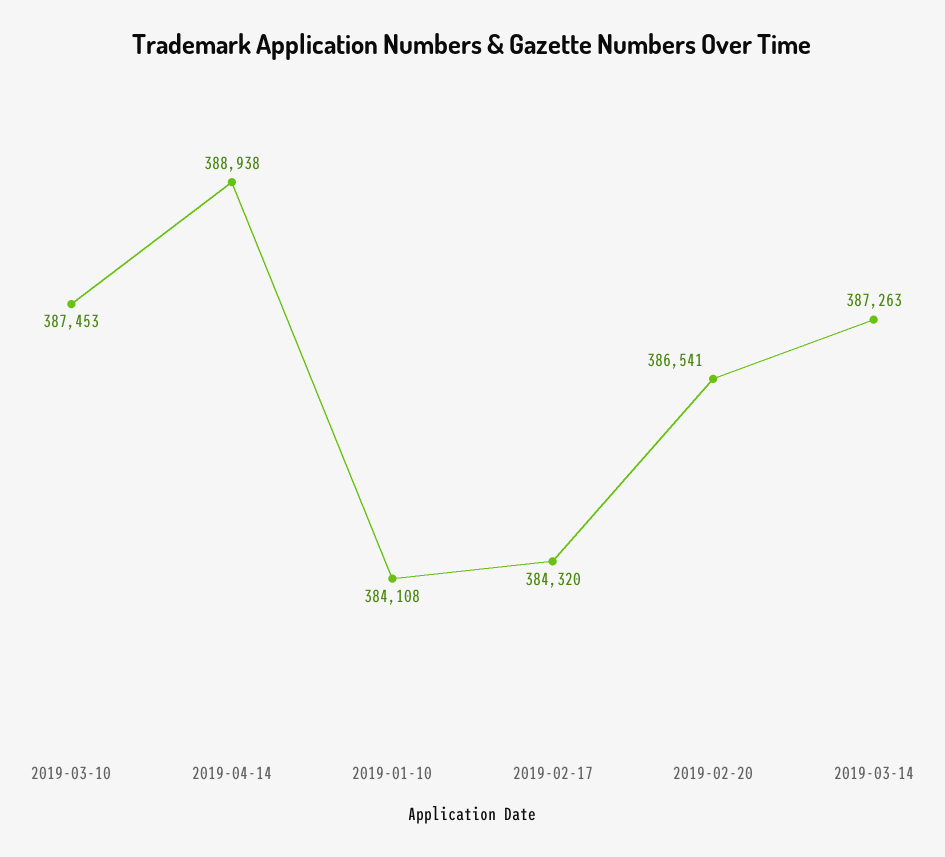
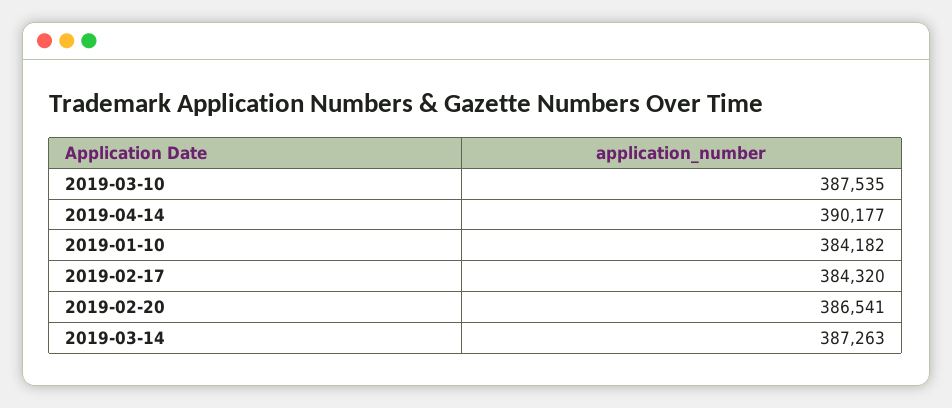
  {
-   "2019-03-10": 387453,
+   "2019-03-10": 387535,
-   "2019-04-14": 388938,
+   "2019-04-14": 390177,
-   "2019-01-10": 384108,
+   "2019-01-10": 384182,
    "2019-02-17": 384320,
    "2019-02-20": 386541,
    "2019-03-14": 387263
  }

